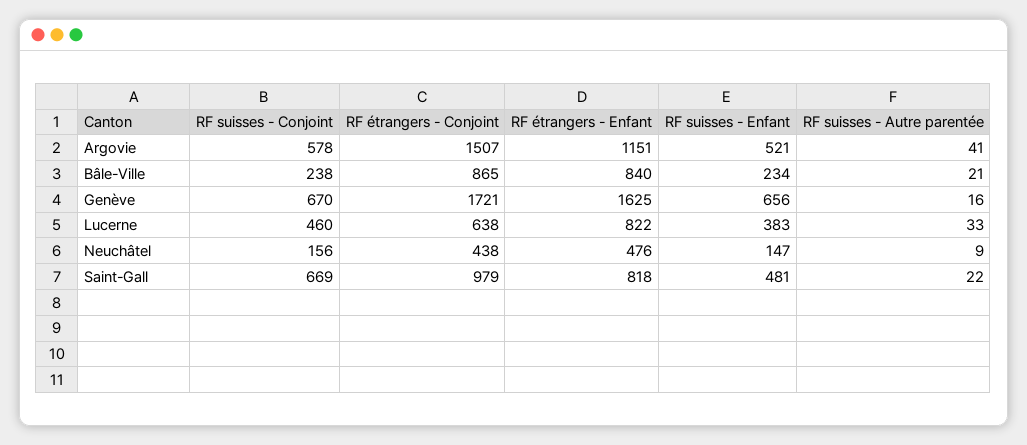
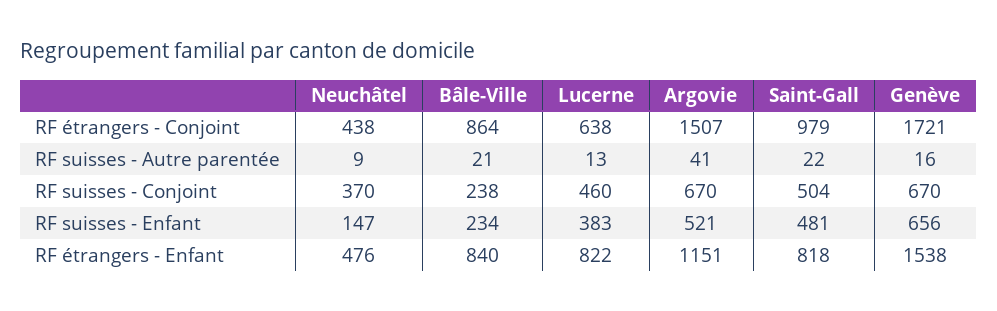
  {
    "RF suisses - Conjoint": {
-     "Argovie": 578,
+     "Argovie": 670,
      "Bâle-Ville": 238,
      "Genève": 670,
      "Lucerne": 460,
-     "Neuchâtel": 156,
+     "Neuchâtel": 370,
-     "Saint-Gall": 669
+     "Saint-Gall": 504
    },
    "RF étrangers - Conjoint": {
      "Argovie": 1507,
-     "Bâle-Ville": 865,
+     "Bâle-Ville": 864,
      "Genève": 1721,
      "Lucerne": 638,
      "Neuchâtel": 438,
      "Saint-Gall": 979
    },
    "RF étrangers - Enfant": {
      "Argovie": 1151,
      "Bâle-Ville": 840,
-     "Genève": 1625,
+     "Genève": 1538,
      "Lucerne": 822,
      "Neuchâtel": 476,
      "Saint-Gall": 818
    },
    "RF suisses - Enfant": {
      "Argovie": 521,
      "Bâle-Ville": 234,
      "Genève": 656,
      "Lucerne": 383,
      "Neuchâtel": 147,
      "Saint-Gall": 481
    },
    "RF suisses - Autre parentée": {
      "Argovie": 41,
      "Bâle-Ville": 21,
      "Genève": 16,
-     "Lucerne": 33,
+     "Lucerne": 13,
      "Neuchâtel": 9,
      "Saint-Gall": 22
    }
  }

